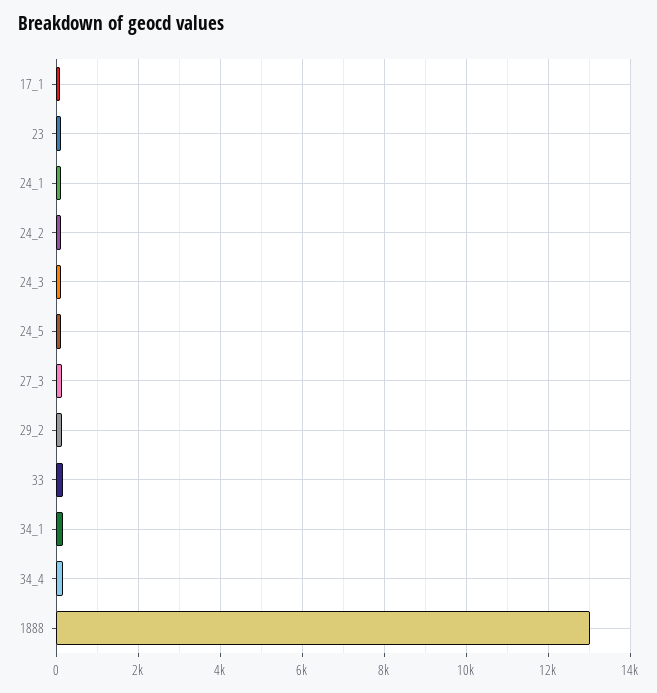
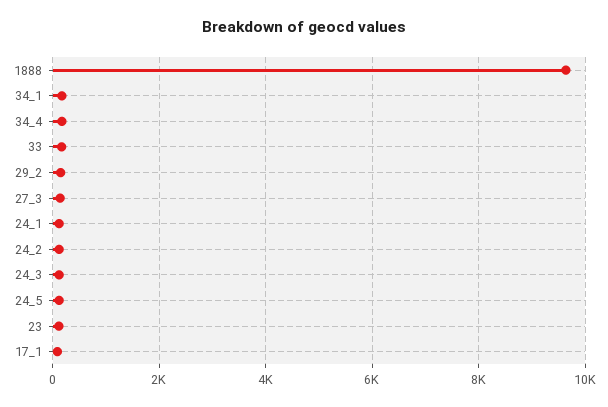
  {
    "17_1": 0,
    "23": 200,
    "24_1": 200,
    "24_2": 200,
    "24_3": 200,
    "24_5": 200,
    "27_3": 200,
    "29_2": 200,
    "33": 200,
    "34_1": 200,
    "34_4": 200,
-   "1888": 13000
+   "1888": 9600
  }

